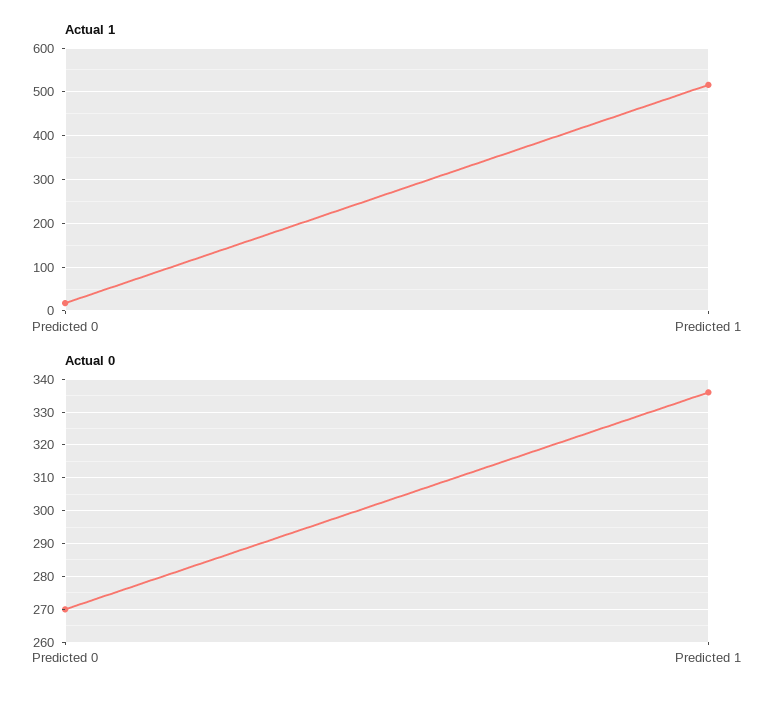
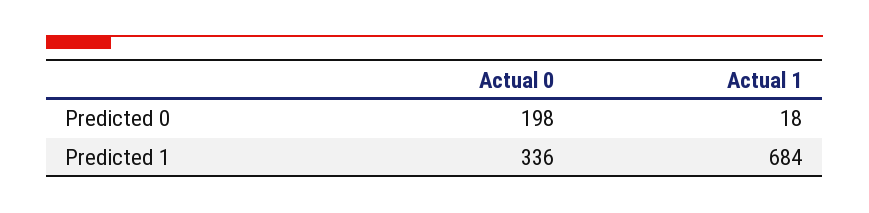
  {
    "Actual 1": {
      "Predicted 0": 18,
-     "Predicted 1": 520
+     "Predicted 1": 684
    },
    "Actual 0": {
-     "Predicted 0": 270,
+     "Predicted 0": 198,
      "Predicted 1": 336
    }
  }

